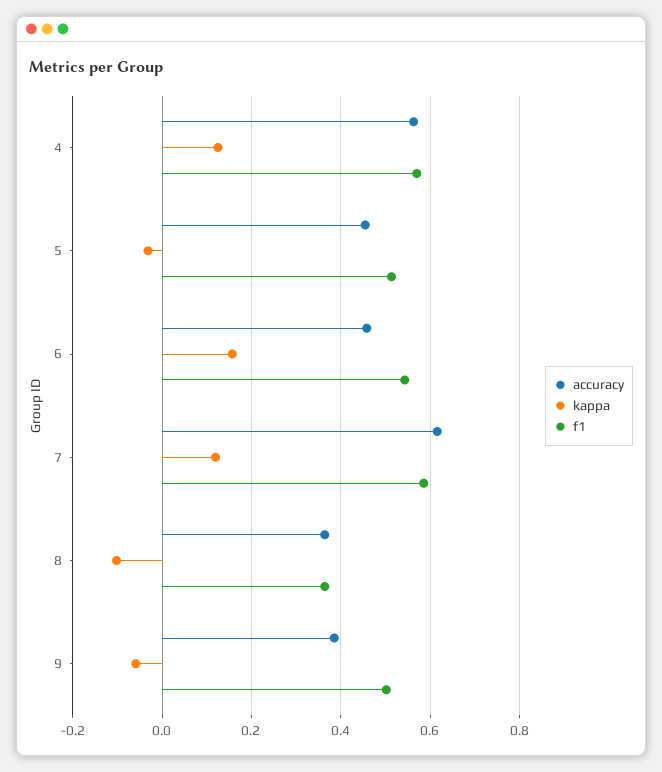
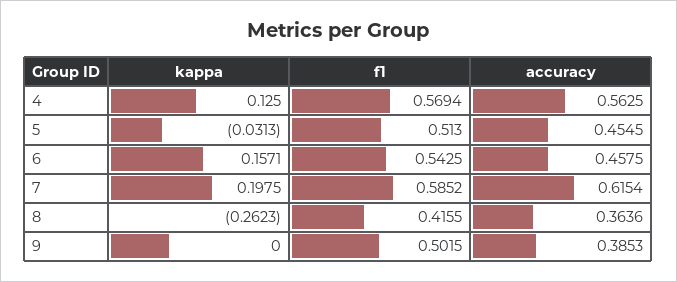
  {
    "accuracy": {
      "4": 0.5625,
      "5": 0.4545,
      "6": 0.4575,
      "7": 0.6154,
      "8": 0.3636,
      "9": 0.3853
    },
    "kappa": {
      "4": 0.125,
      "5": -0.0313,
      "6": 0.1571,
-     "7": 0.12,
+     "7": 0.1975,
-     "8": -0.1,
+     "8": -0.2623,
-     "9": -0.06
+     "9": 0
    },
    "f1": {
      "4": 0.5694,
      "5": 0.513,
      "6": 0.5425,
      "7": 0.5852,
-     "8": 0.36,
+     "8": 0.4155,
      "9": 0.5015
    }
  }

